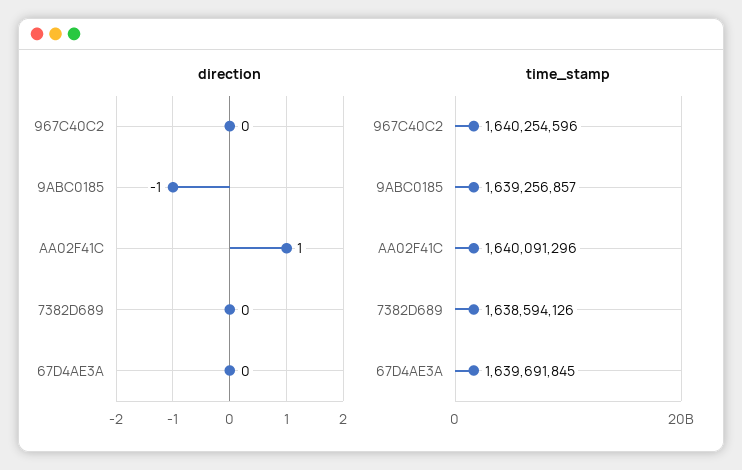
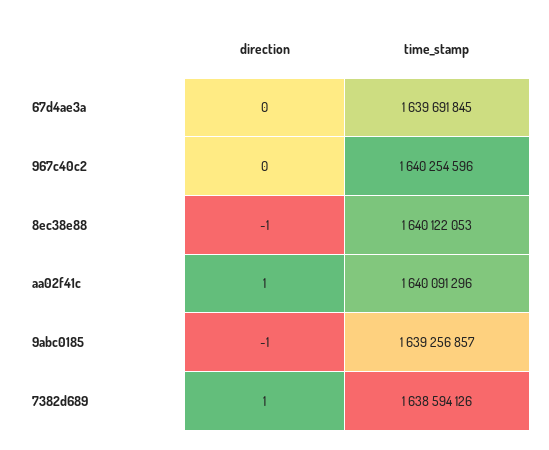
  {
    "direction": {
      "967C40C2": 0,
      "9ABC0185": -1,
      "AA02F41C": 1,
-     "7382D689": 0,
+     "7382D689": 1,
-     "67D4AE3A": 0
+     "67D4AE3A": 0,
+     "8ec38e88": -1
    },
    "time_stamp": {
      "967C40C2": 1640254596,
      "9ABC0185": 1639256857,
      "AA02F41C": 1640091296,
      "7382D689": 1638594126,
-     "67D4AE3A": 1639691845
+     "67D4AE3A": 1639691845,
+     "8ec38e88": 1640122053
    }
  }

